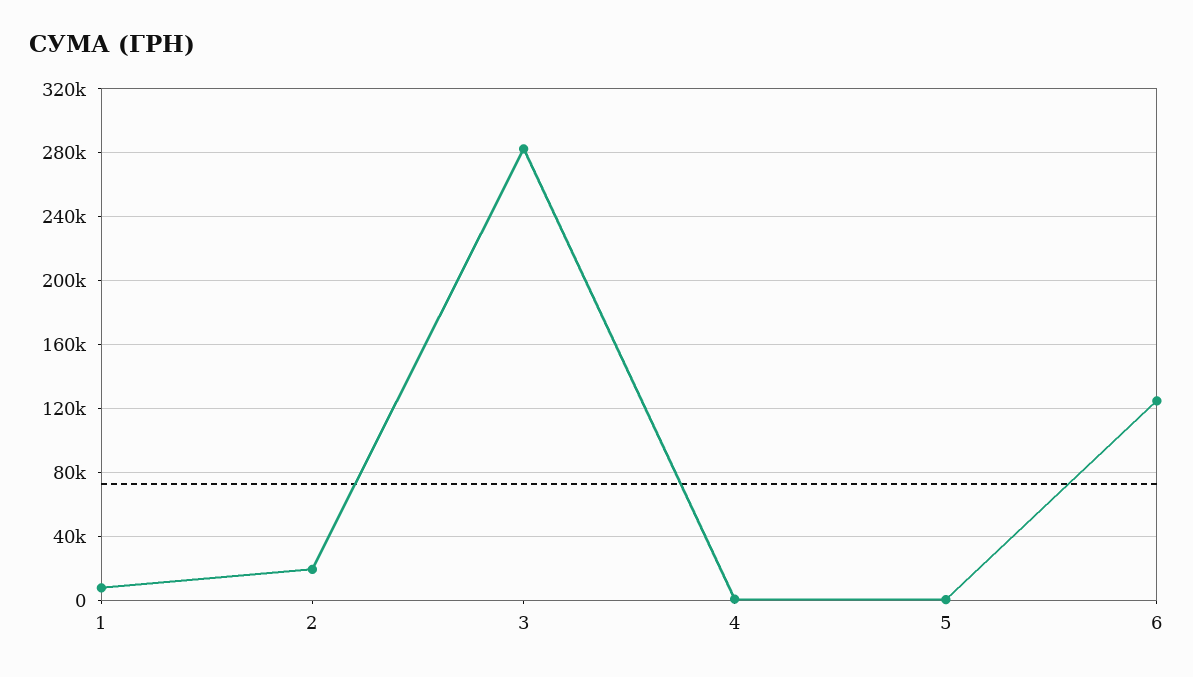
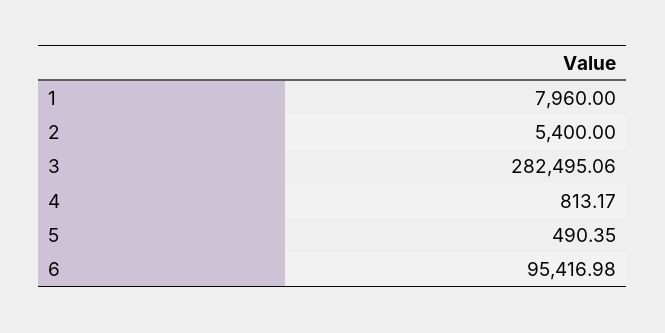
  {
    "1": 7960,
-   "2": 20000,
+   "2": 5400,
    "3": 282495.06,
    "4": 813.17,
    "5": 490.35,
-   "6": 125000
+   "6": 95416.98
  }

